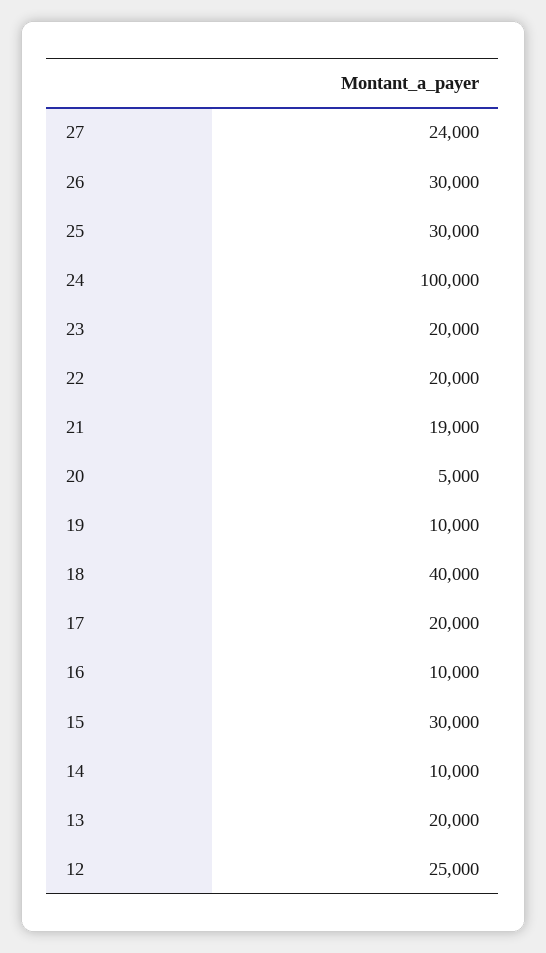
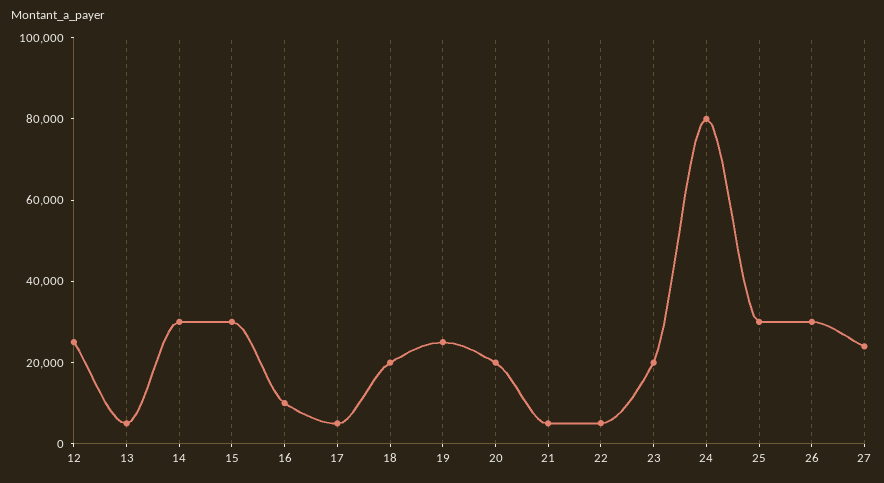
  {
    "27": 24000,
    "26": 30000,
    "25": 30000,
-   "24": 100000,
+   "24": 80000,
    "23": 20000,
-   "22": 20000,
+   "22": 5000,
-   "21": 19000,
+   "21": 5000,
-   "20": 5000,
+   "20": 20000,
-   "19": 10000,
+   "19": 25000,
-   "18": 40000,
+   "18": 20000,
-   "17": 20000,
+   "17": 5000,
    "16": 10000,
    "15": 30000,
-   "14": 10000,
+   "14": 30000,
-   "13": 20000,
+   "13": 5000,
    "12": 25000
  }

